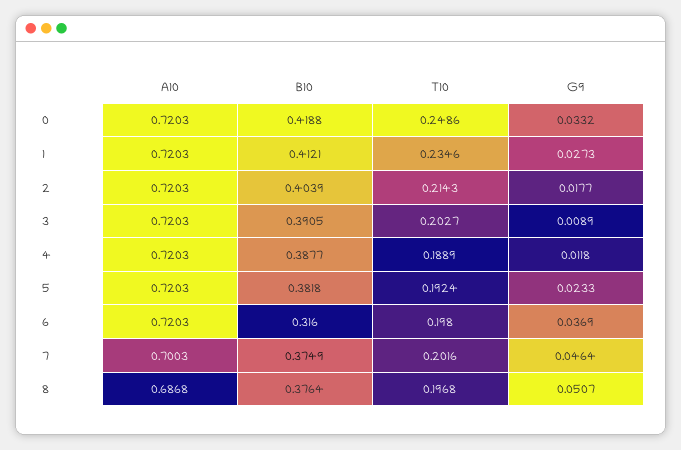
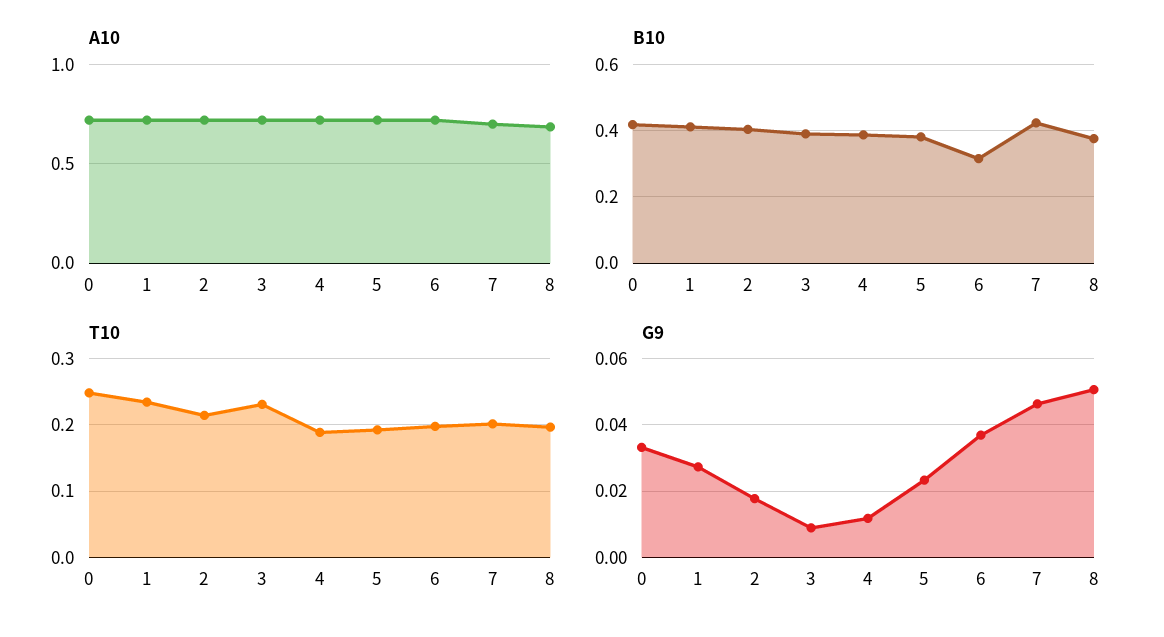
  {
    "A10": {
      "0": 0.7203,
      "1": 0.7203,
      "2": 0.7203,
      "3": 0.7203,
      "4": 0.7203,
      "5": 0.7203,
      "6": 0.7203,
      "7": 0.7003,
      "8": 0.6868
    },
    "B10": {
      "0": 0.4188,
      "1": 0.4121,
      "2": 0.4039,
      "3": 0.3905,
      "4": 0.3877,
      "5": 0.3818,
      "6": 0.316,
-     "7": 0.3749,
+     "7": 0.42,
      "8": 0.3764
    },
    "T10": {
      "0": 0.2486,
      "1": 0.2346,
      "2": 0.2143,
-     "3": 0.2027,
+     "3": 0.23,
      "4": 0.1889,
      "5": 0.1924,
      "6": 0.198,
      "7": 0.2016,
      "8": 0.1968
    },
    "G9": {
      "0": 0.0332,
      "1": 0.0273,
      "2": 0.0177,
      "3": 0.0089,
      "4": 0.0118,
      "5": 0.0233,
      "6": 0.0369,
      "7": 0.0464,
      "8": 0.0507
    }
  }

